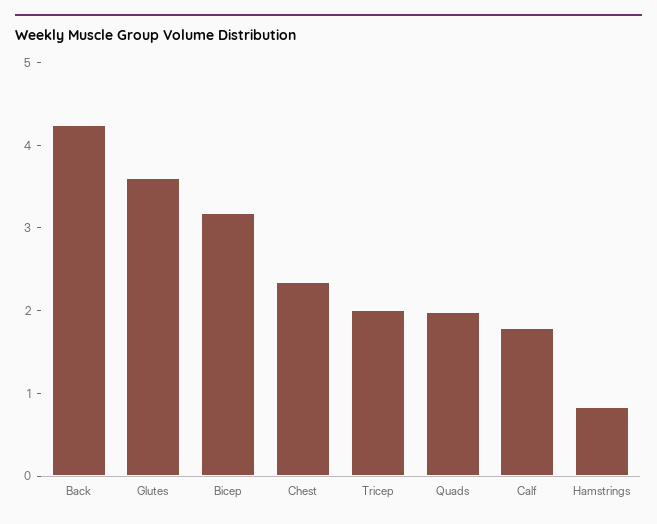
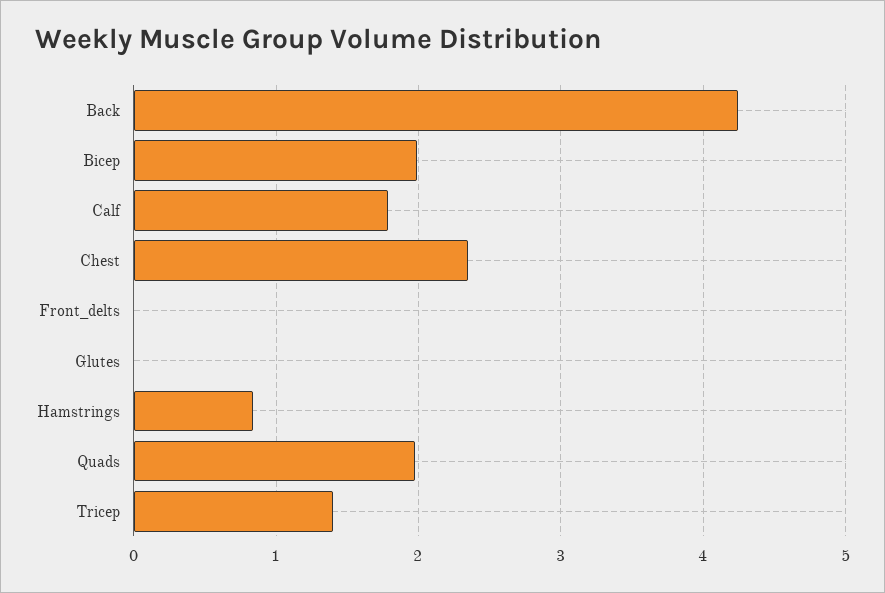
  {
    "Back": 4.2,
-   "Glutes": 3.6,
+   "Glutes": 0,
-   "Bicep": 3.2,
+   "Bicep": 2,
    "Chest": 2.3,
-   "Tricep": 2,
+   "Tricep": 1.4,
    "Quads": 2,
    "Calf": 1.8,
-   "Hamstrings": 0.8
+   "Hamstrings": 0.8,
+   "Front_delts": 0
  }

